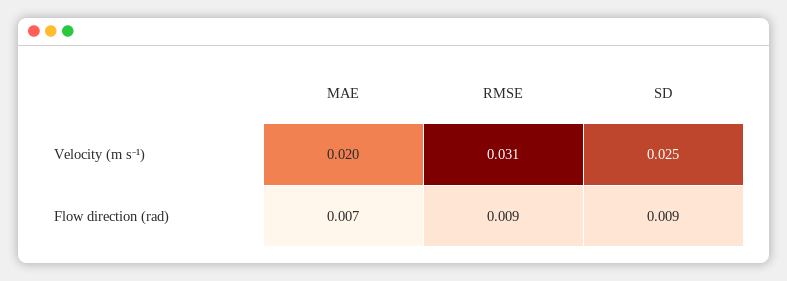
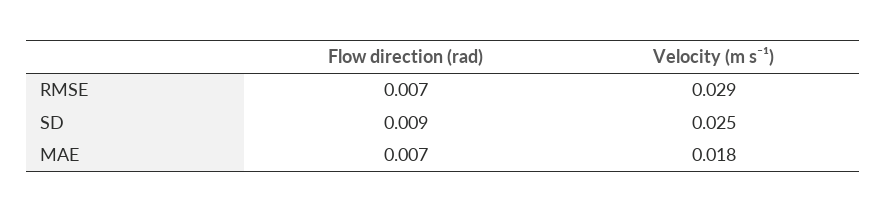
  {
    "MAE": {
-     "Velocity (m s⁻¹)": 0.02,
+     "Velocity (m s⁻¹)": 0.018,
      "Flow direction (rad)": 0.007
    },
    "RMSE": {
-     "Velocity (m s⁻¹)": 0.031,
+     "Velocity (m s⁻¹)": 0.029,
-     "Flow direction (rad)": 0.009
+     "Flow direction (rad)": 0.007
    },
    "SD": {
      "Velocity (m s⁻¹)": 0.025,
      "Flow direction (rad)": 0.009
    }
  }

